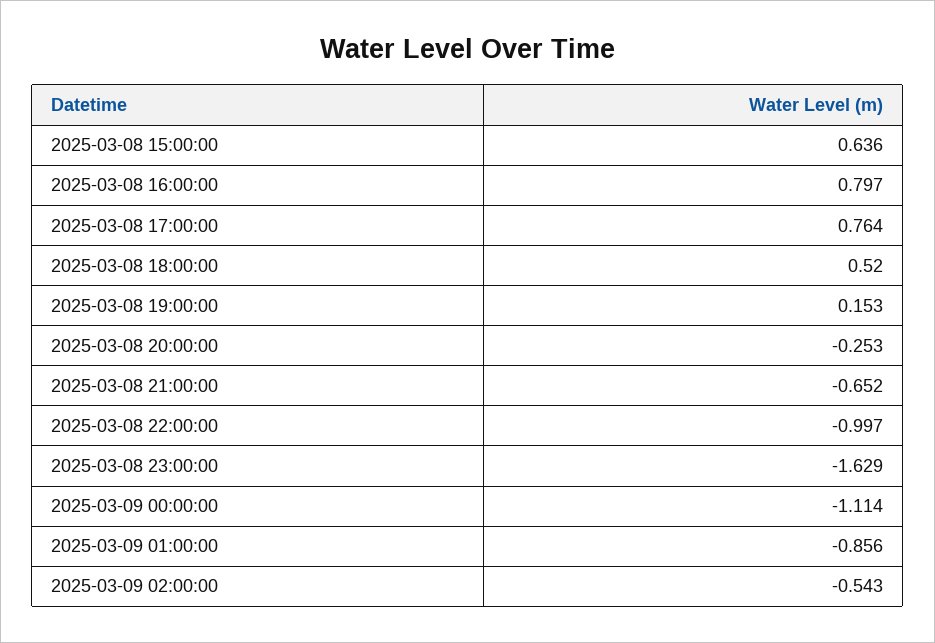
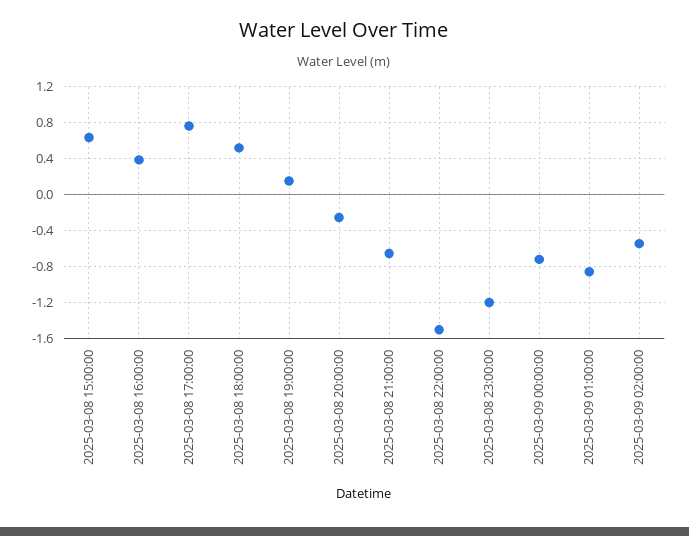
  {
    "2025-03-08 15:00:00": 0.636,
-   "2025-03-08 16:00:00": 0.797,
+   "2025-03-08 16:00:00": 0.4,
    "2025-03-08 17:00:00": 0.764,
    "2025-03-08 18:00:00": 0.52,
    "2025-03-08 19:00:00": 0.153,
    "2025-03-08 20:00:00": -0.253,
    "2025-03-08 21:00:00": -0.652,
-   "2025-03-08 22:00:00": -0.997,
+   "2025-03-08 22:00:00": -1.5,
-   "2025-03-08 23:00:00": -1.629,
+   "2025-03-08 23:00:00": -1.2,
-   "2025-03-09 00:00:00": -1.114,
+   "2025-03-09 00:00:00": -0.7,
    "2025-03-09 01:00:00": -0.856,
    "2025-03-09 02:00:00": -0.543
  }

